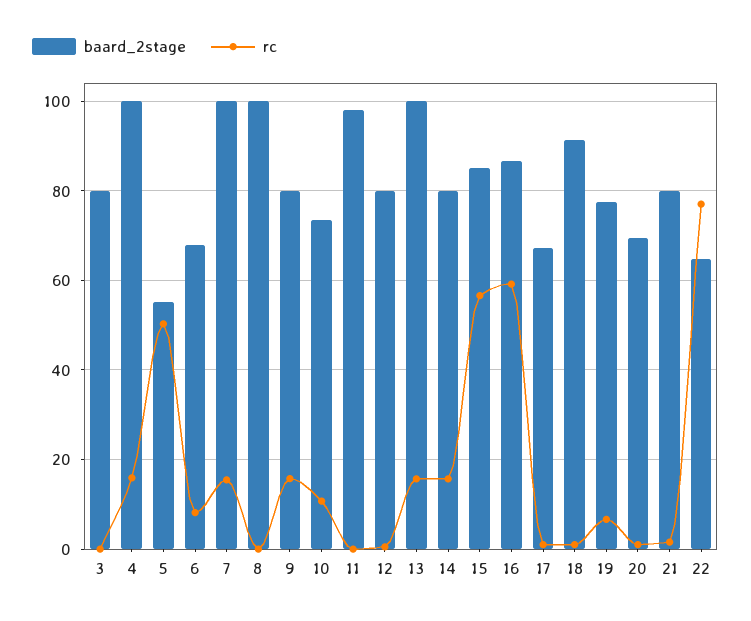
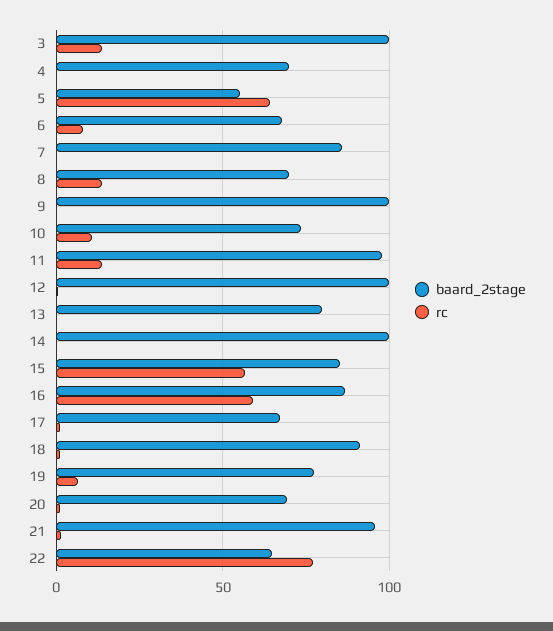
  {
    "baard_2stage": {
-     "3": 80,
+     "3": 100,
-     "4": 100,
+     "4": 70,
      "5": 56,
      "6": 68,
-     "7": 100,
+     "7": 85,
-     "8": 100,
+     "8": 70,
-     "9": 80,
+     "9": 100,
      "10": 74,
      "11": 98,
-     "12": 80,
+     "12": 100,
-     "13": 100,
+     "13": 80,
-     "14": 80,
+     "14": 100,
      "15": 86,
      "16": 86,
      "17": 68,
      "18": 92,
      "19": 78,
      "20": 70,
-     "21": 80,
+     "21": 95,
      "22": 64
    },
    "rc": {
-     "3": 0,
+     "3": 15,
-     "4": 16,
+     "4": 0,
-     "5": 50,
+     "5": 65,
      "6": 8,
-     "7": 16,
+     "7": 0,
-     "8": 0,
+     "8": 15,
-     "9": 16,
+     "9": 0,
      "10": 10,
-     "11": 0,
+     "11": 15,
      "12": 0,
-     "13": 16,
+     "13": 0,
-     "14": 16,
+     "14": 0,
      "15": 56,
      "16": 60,
      "17": 2,
      "18": 2,
      "19": 6,
      "20": 2,
      "21": 2,
      "22": 78
    }
  }

